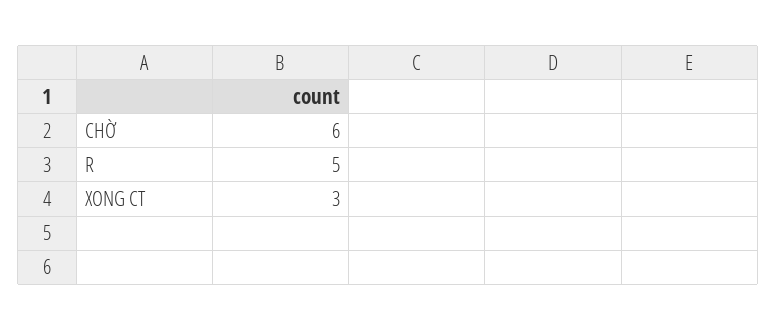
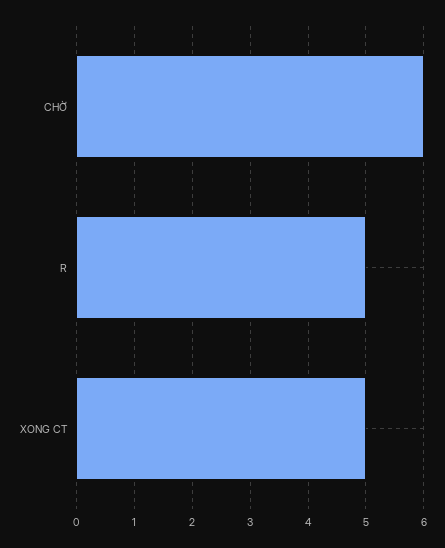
  {
    "CHỜ": 6,
    "R": 5,
-   "XONG CT": 3
+   "XONG CT": 5
  }

